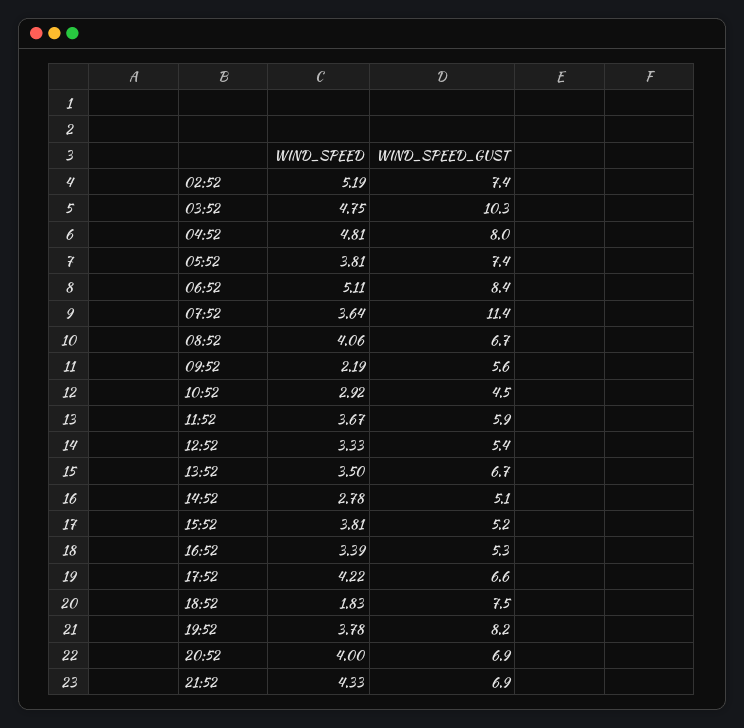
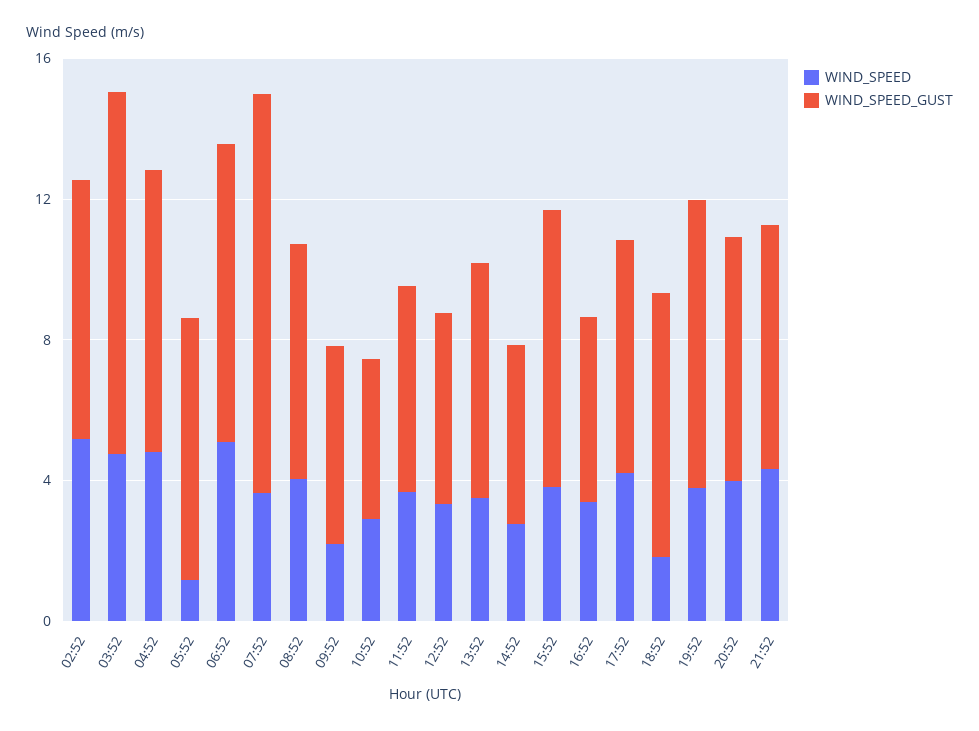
  {
    "WIND_SPEED": {
      "02:52": 5.19,
      "03:52": 4.75,
      "04:52": 4.81,
-     "05:52": 3.81,
+     "05:52": 1,
      "06:52": 5.11,
      "07:52": 3.64,
      "08:52": 4.06,
      "09:52": 2.19,
      "10:52": 2.92,
      "11:52": 3.67,
      "12:52": 3.33,
      "13:52": 3.5,
      "14:52": 2.78,
      "15:52": 3.81,
      "16:52": 3.39,
      "17:52": 4.22,
      "18:52": 1.83,
      "19:52": 3.78,
      "20:52": 4,
      "21:52": 4.33
    },
    "WIND_SPEED_GUST": {
      "02:52": 7.4,
      "03:52": 10.3,
      "04:52": 8,
      "05:52": 7.4,
      "06:52": 8.4,
      "07:52": 11.4,
      "08:52": 6.7,
      "09:52": 5.6,
      "10:52": 4.5,
      "11:52": 5.9,
      "12:52": 5.4,
      "13:52": 6.7,
      "14:52": 5.1,
-     "15:52": 5.2,
+     "15:52": 8,
      "16:52": 5.3,
      "17:52": 6.6,
      "18:52": 7.5,
      "19:52": 8.2,
      "20:52": 6.9,
      "21:52": 6.9
    }
  }

